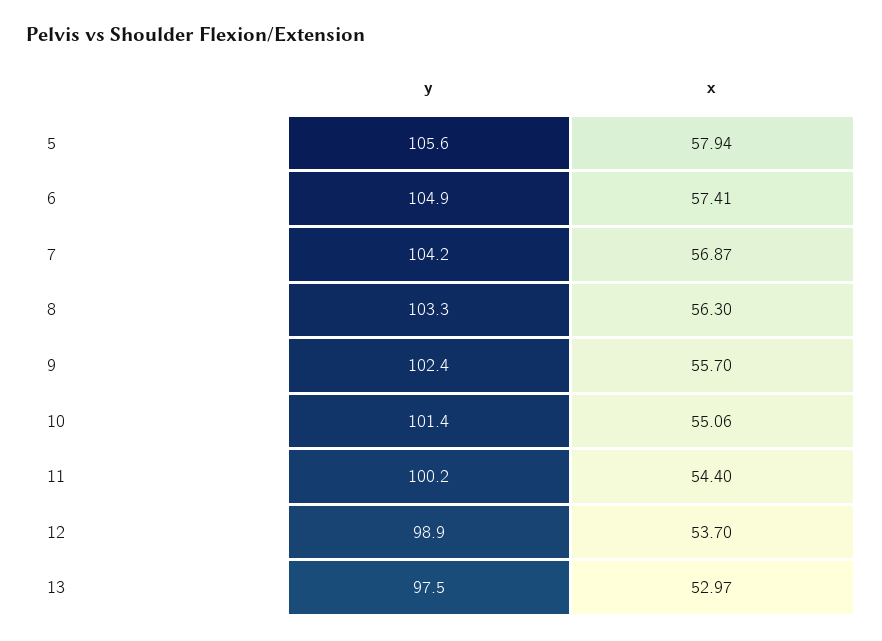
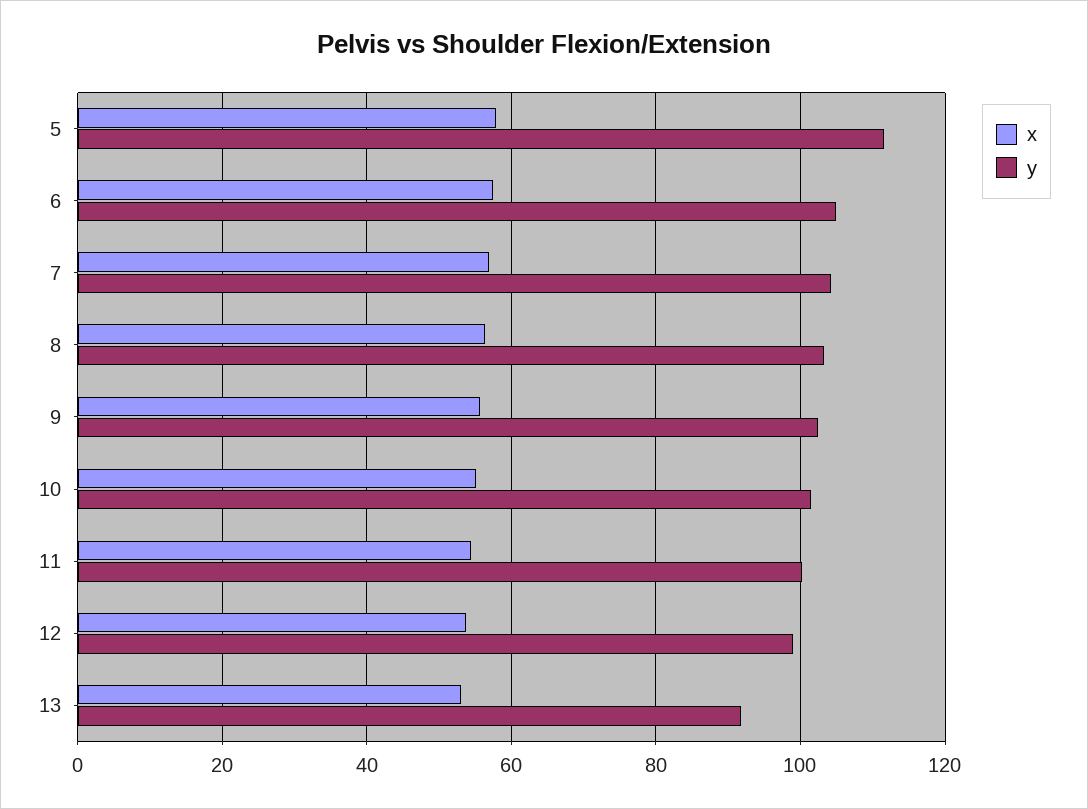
  {
    "y": {
-     "5": 105.6,
+     "5": 112,
      "6": 104.9,
      "7": 104.2,
      "8": 103.3,
      "9": 102.4,
      "10": 101.4,
      "11": 100.2,
      "12": 98.9,
-     "13": 97.5
+     "13": 92
    },
    "x": {
      "5": 57.94,
      "6": 57.41,
      "7": 56.87,
      "8": 56.3,
      "9": 55.7,
      "10": 55.06,
      "11": 54.4,
      "12": 53.7,
      "13": 52.97
    }
  }

